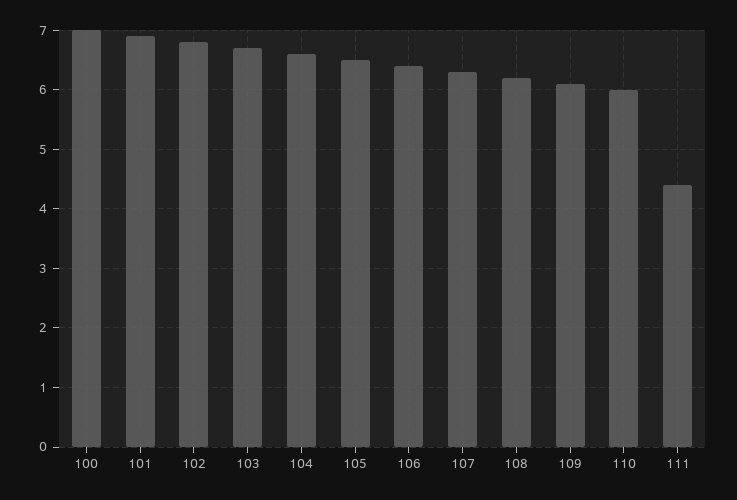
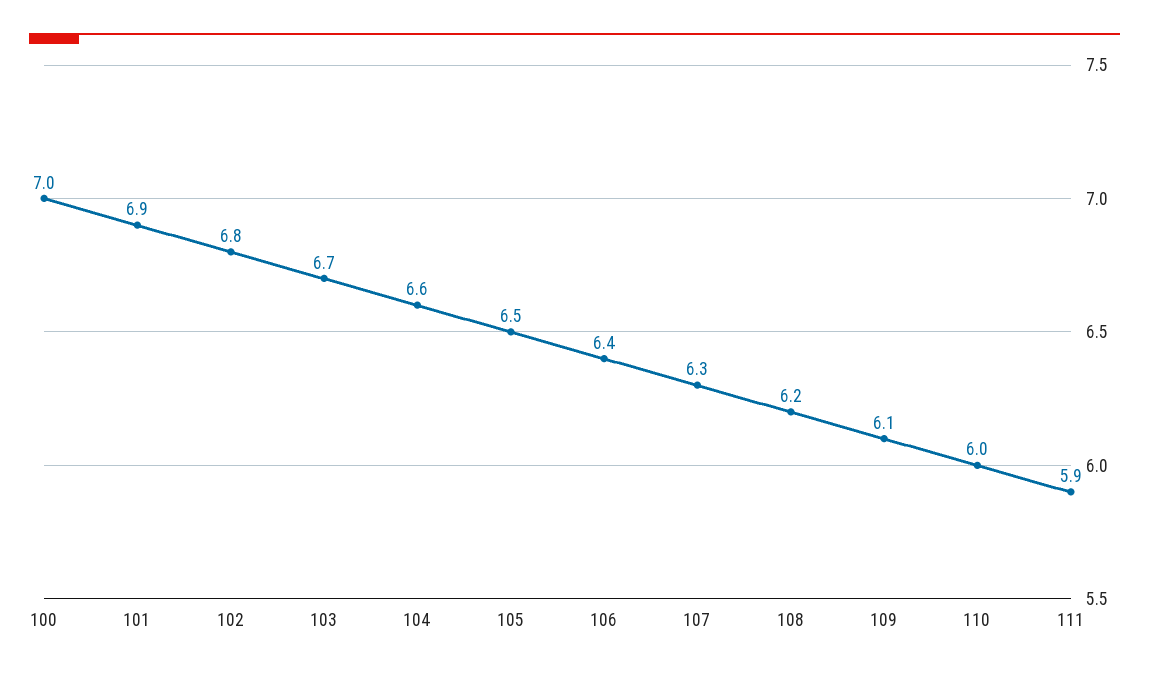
  {
    "100": 7,
    "101": 6.9,
    "102": 6.8,
    "103": 6.7,
    "104": 6.6,
    "105": 6.5,
    "106": 6.4,
    "107": 6.3,
    "108": 6.2,
    "109": 6.1,
    "110": 6,
-   "111": 4.5
+   "111": 5.9
  }

